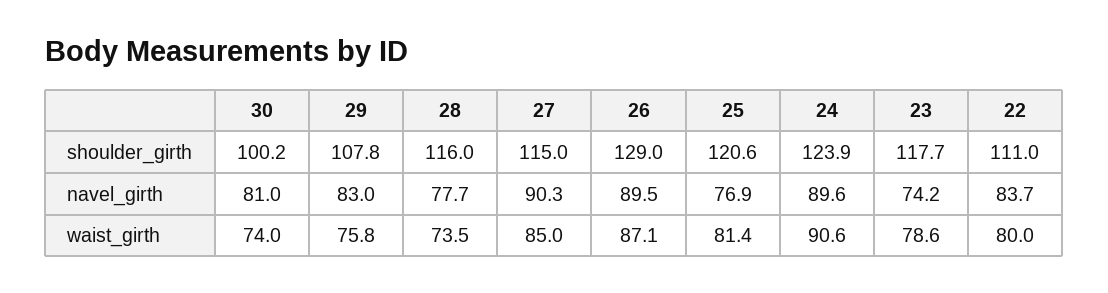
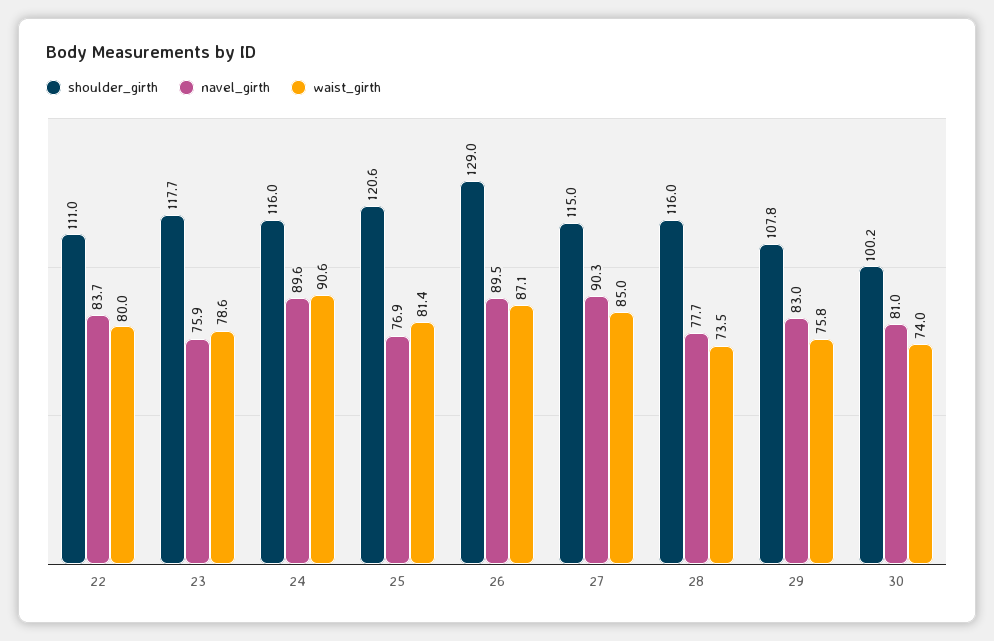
  {
    "shoulder_girth": {
      "30": 100.2,
      "29": 107.8,
      "28": 116,
      "27": 115,
      "26": 129,
      "25": 120.6,
-     "24": 123.9,
+     "24": 116,
      "23": 117.7,
      "22": 111
    },
    "navel_girth": {
      "30": 81,
      "29": 83,
      "28": 77.7,
      "27": 90.3,
      "26": 89.5,
      "25": 76.9,
      "24": 89.6,
-     "23": 74.2,
+     "23": 75.9,
      "22": 83.7
    },
    "waist_girth": {
      "30": 74,
      "29": 75.8,
      "28": 73.5,
      "27": 85,
      "26": 87.1,
      "25": 81.4,
      "24": 90.6,
      "23": 78.6,
      "22": 80
    }
  }

